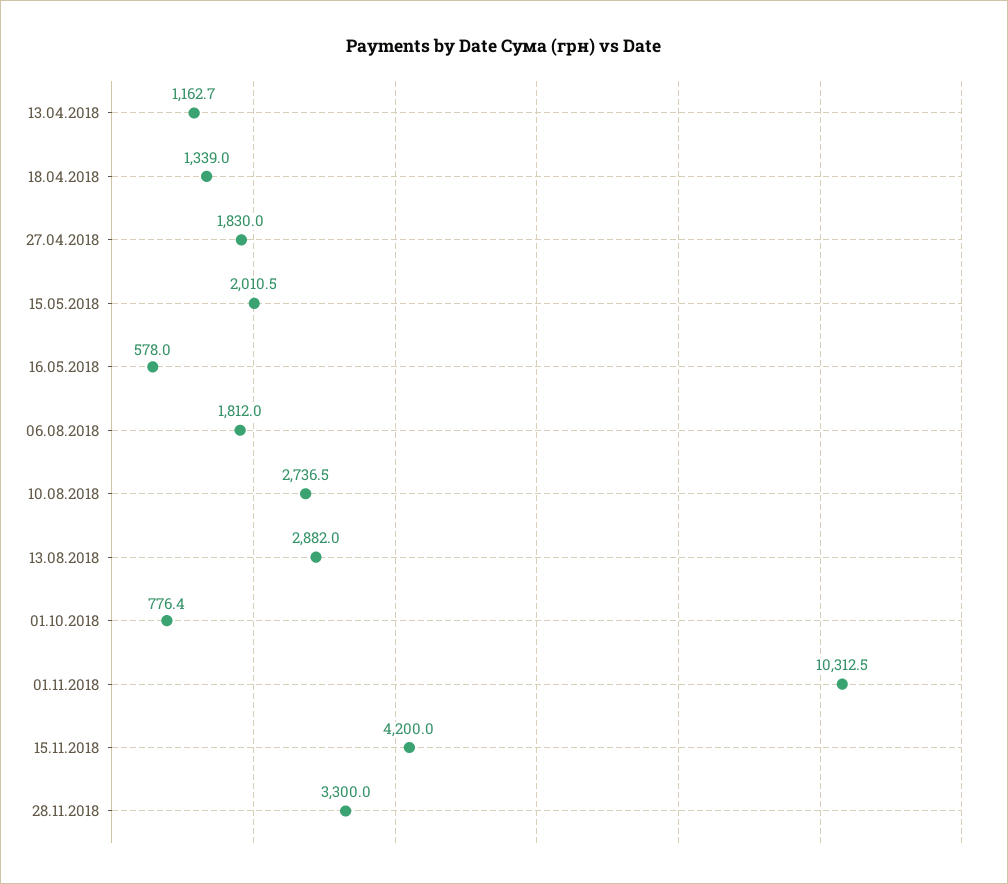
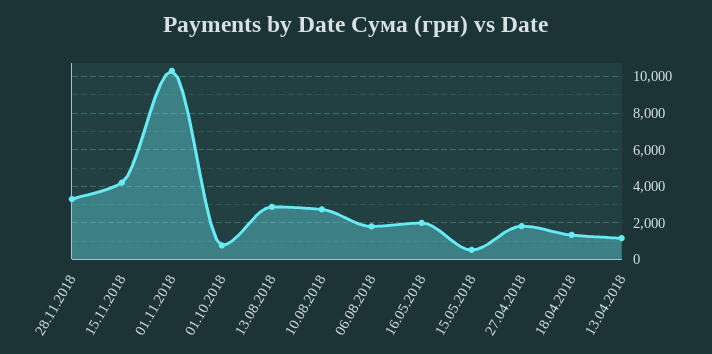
  {
    "13.04.2018": 1162.7,
    "18.04.2018": 1339,
    "27.04.2018": 1830,
-   "15.05.2018": 2010.5,
+   "15.05.2018": 500,
-   "16.05.2018": 578,
+   "16.05.2018": 2000,
    "06.08.2018": 1812,
    "10.08.2018": 2736.5,
    "13.08.2018": 2882,
    "01.10.2018": 776.4,
    "01.11.2018": 10312.5,
    "15.11.2018": 4200,
    "28.11.2018": 3300
  }

